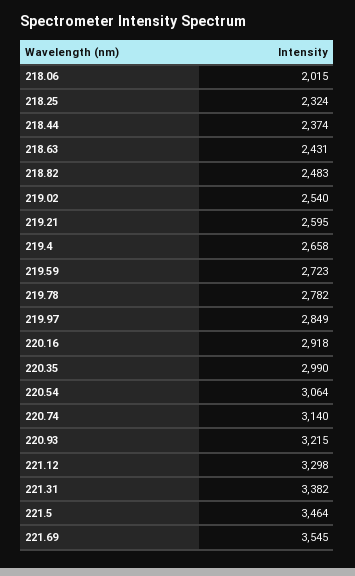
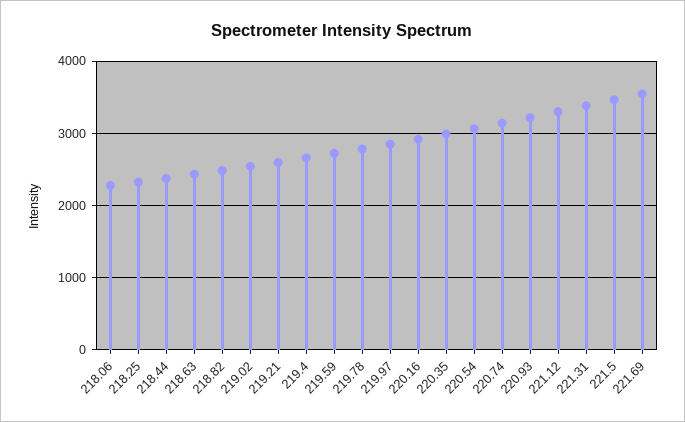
  {
-   "218.06": 2015,
+   "218.06": 2300,
    "218.25": 2324,
    "218.44": 2374,
    "218.63": 2431,
    "218.82": 2483,
    "219.02": 2540,
    "219.21": 2595,
    "219.4": 2658,
    "219.59": 2723,
    "219.78": 2782,
    "219.97": 2849,
    "220.16": 2918,
    "220.35": 2990,
    "220.54": 3064,
    "220.74": 3140,
    "220.93": 3215,
    "221.12": 3298,
    "221.31": 3382,
    "221.5": 3464,
    "221.69": 3545
  }

